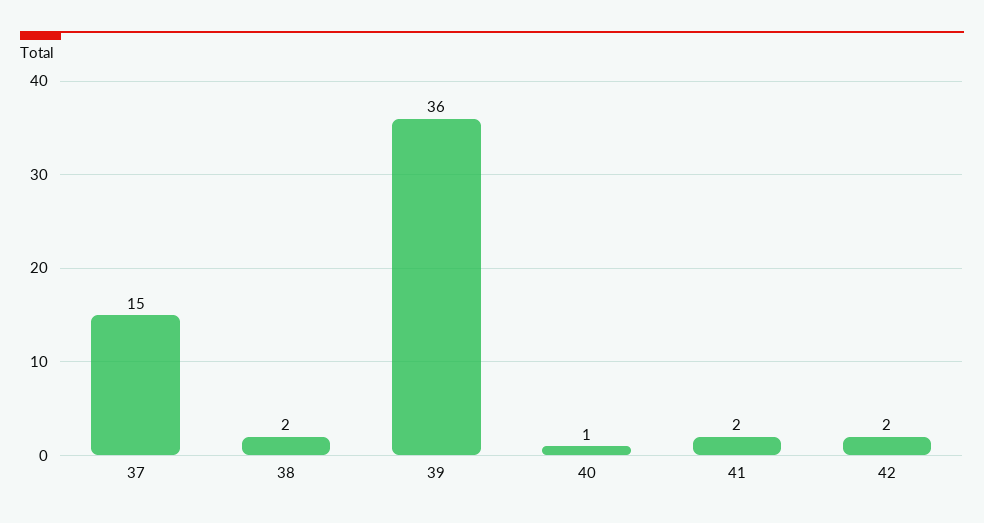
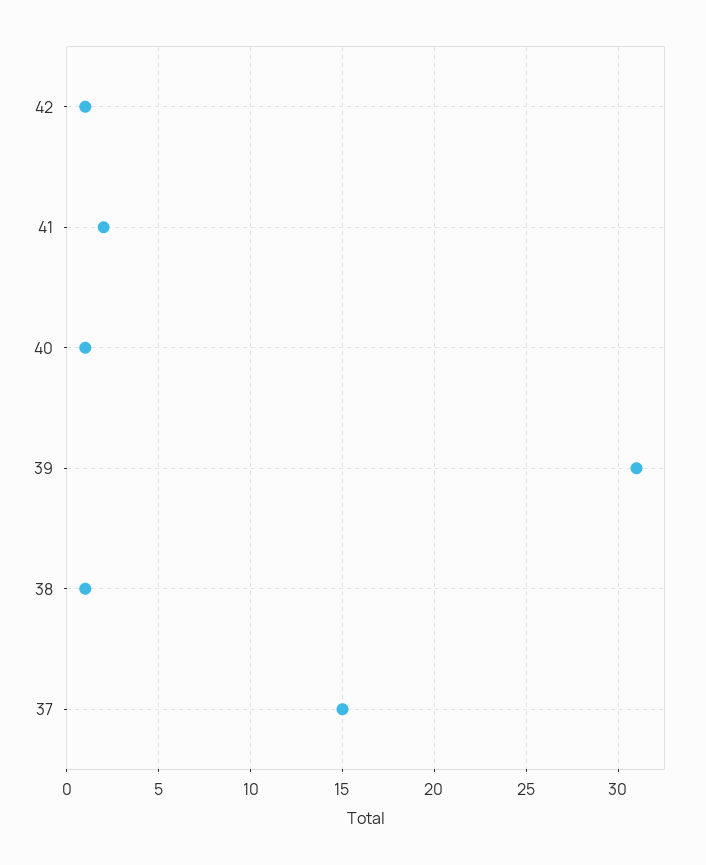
  {
    "37": 15,
-   "38": 2,
+   "38": 1,
-   "39": 36,
+   "39": 31,
    "40": 1,
    "41": 2,
-   "42": 2
+   "42": 1
  }

